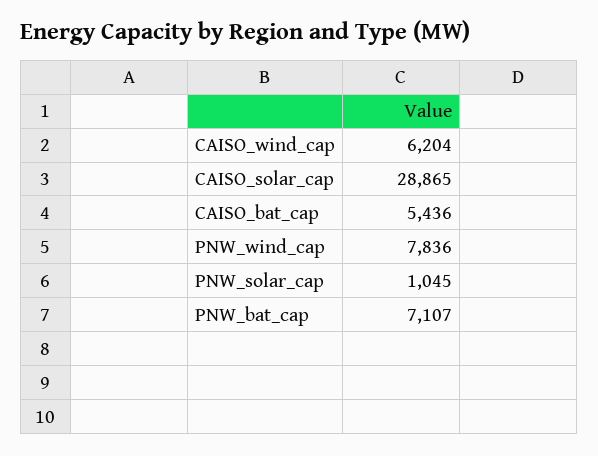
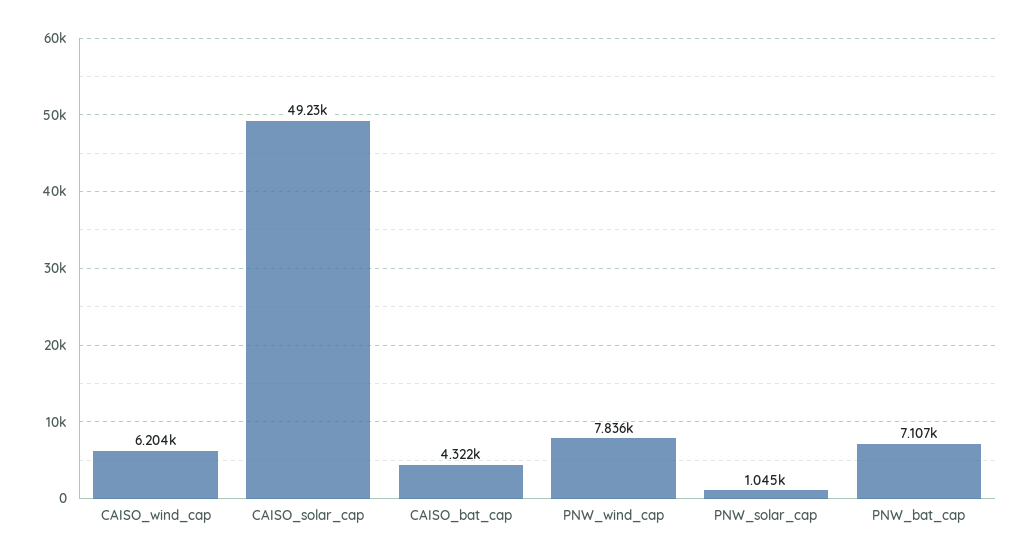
  {
    "CAISO_wind_cap": 6204,
-   "CAISO_solar_cap": 28865,
+   "CAISO_solar_cap": 49230,
-   "CAISO_bat_cap": 5436,
+   "CAISO_bat_cap": 4322,
    "PNW_wind_cap": 7836,
    "PNW_solar_cap": 1045,
    "PNW_bat_cap": 7107
  }

